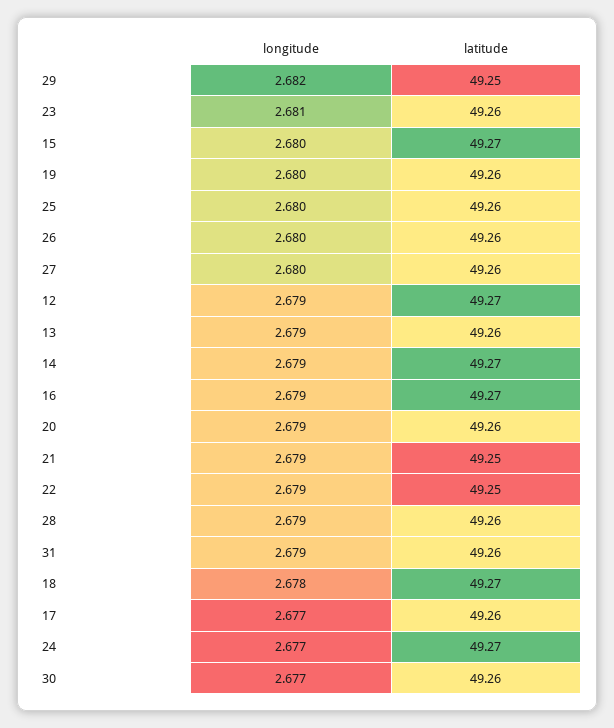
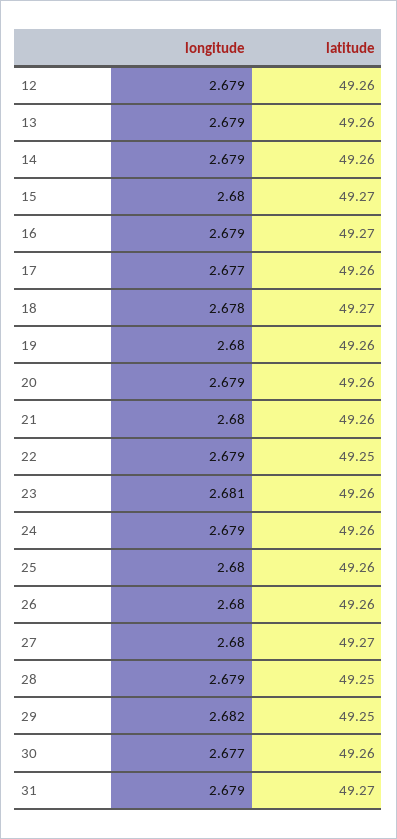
  {
    "longitude": {
      "29": 2.682,
      "23": 2.681,
      "15": 2.68,
      "19": 2.68,
      "25": 2.68,
      "26": 2.68,
      "27": 2.68,
      "12": 2.679,
      "13": 2.679,
      "14": 2.679,
      "16": 2.679,
      "20": 2.679,
-     "21": 2.679,
+     "21": 2.68,
      "22": 2.679,
      "28": 2.679,
      "31": 2.679,
      "18": 2.678,
      "17": 2.677,
-     "24": 2.677,
+     "24": 2.679,
      "30": 2.677
    },
    "latitude": {
      "29": 49.25,
      "23": 49.26,
      "15": 49.27,
      "19": 49.26,
      "25": 49.26,
      "26": 49.26,
-     "27": 49.26,
+     "27": 49.27,
-     "12": 49.27,
+     "12": 49.26,
      "13": 49.26,
-     "14": 49.27,
+     "14": 49.26,
      "16": 49.27,
      "20": 49.26,
-     "21": 49.25,
+     "21": 49.26,
      "22": 49.25,
-     "28": 49.26,
+     "28": 49.25,
-     "31": 49.26,
+     "31": 49.27,
      "18": 49.27,
      "17": 49.26,
-     "24": 49.27,
+     "24": 49.26,
      "30": 49.26
    }
  }

